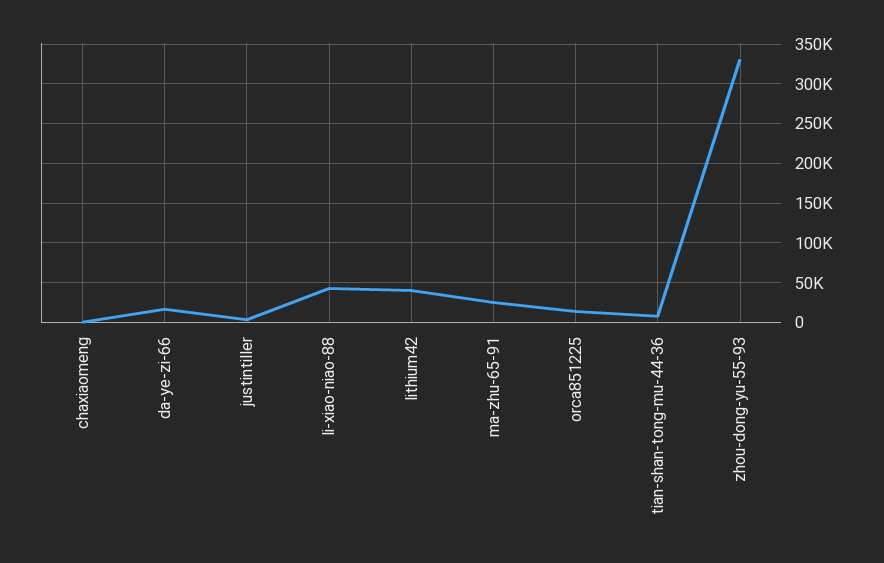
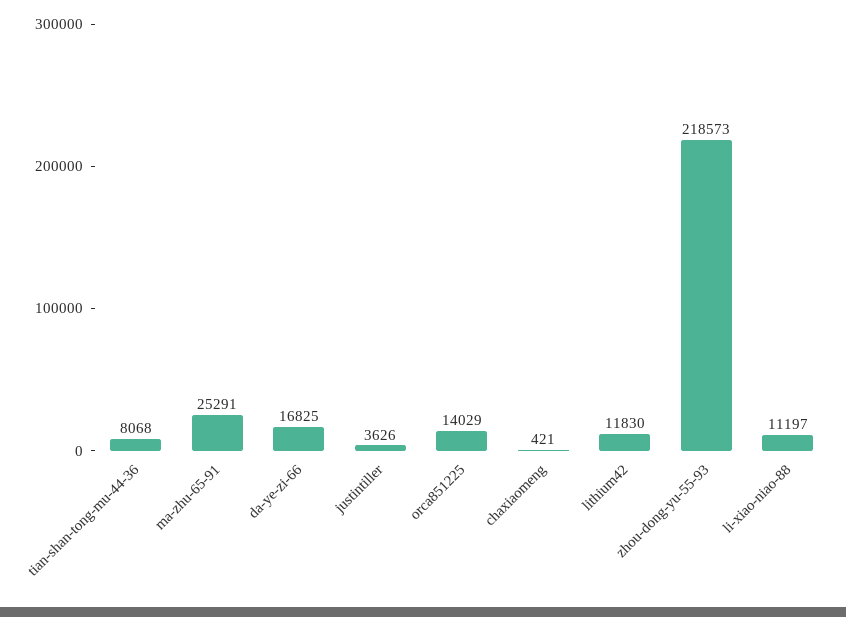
  {
    "chaxiaomeng": 421,
    "da-ye-zi-66": 16825,
    "justintiller": 3626,
-   "li-xiao-niao-88": 40000,
+   "li-xiao-niao-88": 11197,
-   "lithium42": 40000,
+   "lithium42": 11830,
    "ma-zhu-65-91": 25291,
    "orca851225": 14029,
    "tian-shan-tong-mu-44-36": 8068,
-   "zhou-dong-yu-55-93": 330000
+   "zhou-dong-yu-55-93": 218573
  }

